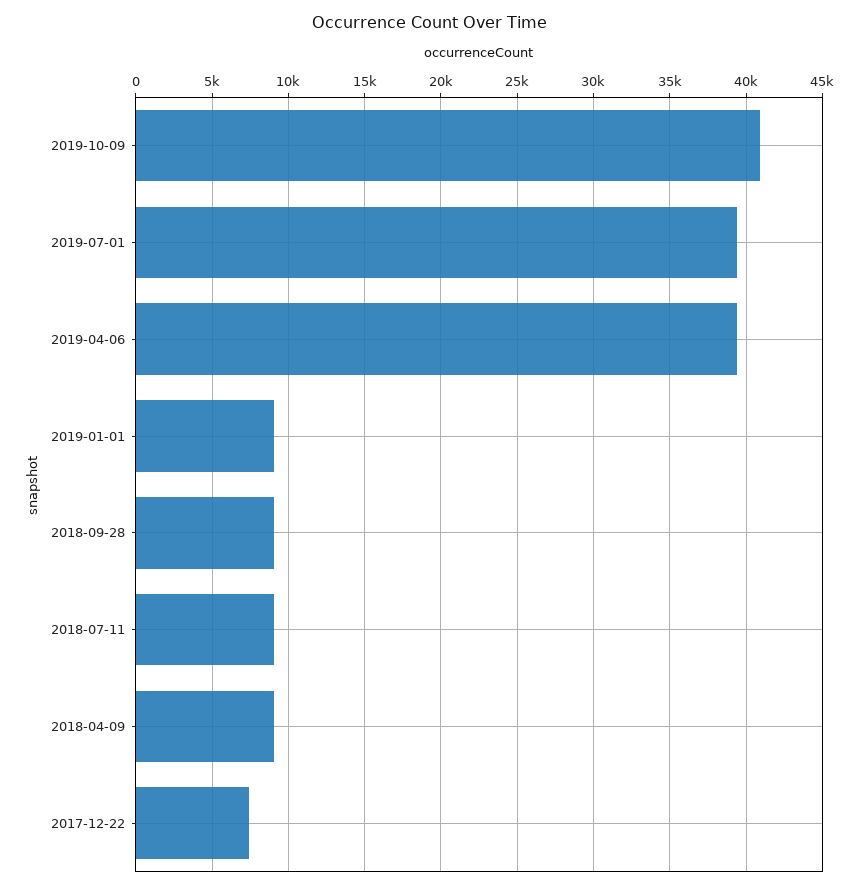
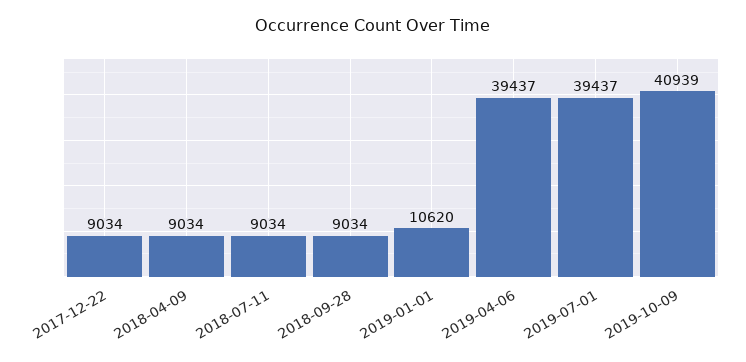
  {
    "2019-10-09": 40939,
    "2019-07-01": 39437,
    "2019-04-06": 39437,
-   "2019-01-01": 9000,
+   "2019-01-01": 10620,
    "2018-09-28": 9034,
    "2018-07-11": 9034,
    "2018-04-09": 9034,
-   "2017-12-22": 7500
+   "2017-12-22": 9034
  }

